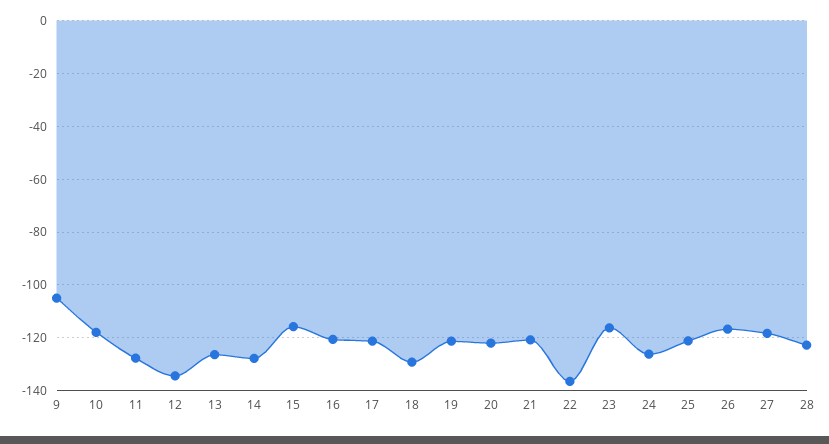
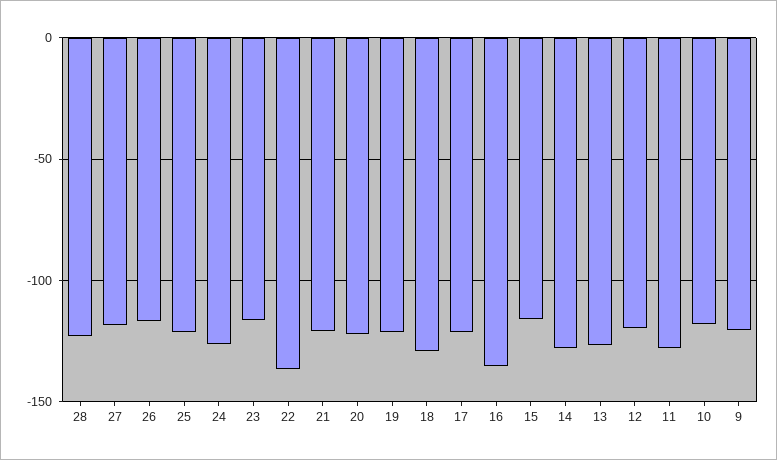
  {
-   "9": -105,
+   "9": -120,
    "10": -117.5,
    "11": -127.5,
-   "12": -135,
+   "12": -120,
    "13": -127.5,
    "14": -127.5,
    "15": -115,
-   "16": -120,
+   "16": -135,
    "17": -122.5,
    "18": -130,
    "19": -122.5,
    "20": -122.5,
    "21": -120,
    "22": -137.5,
    "23": -115,
    "24": -125,
    "25": -120,
    "26": -117.5,
    "27": -117.5,
    "28": -122.5
  }

